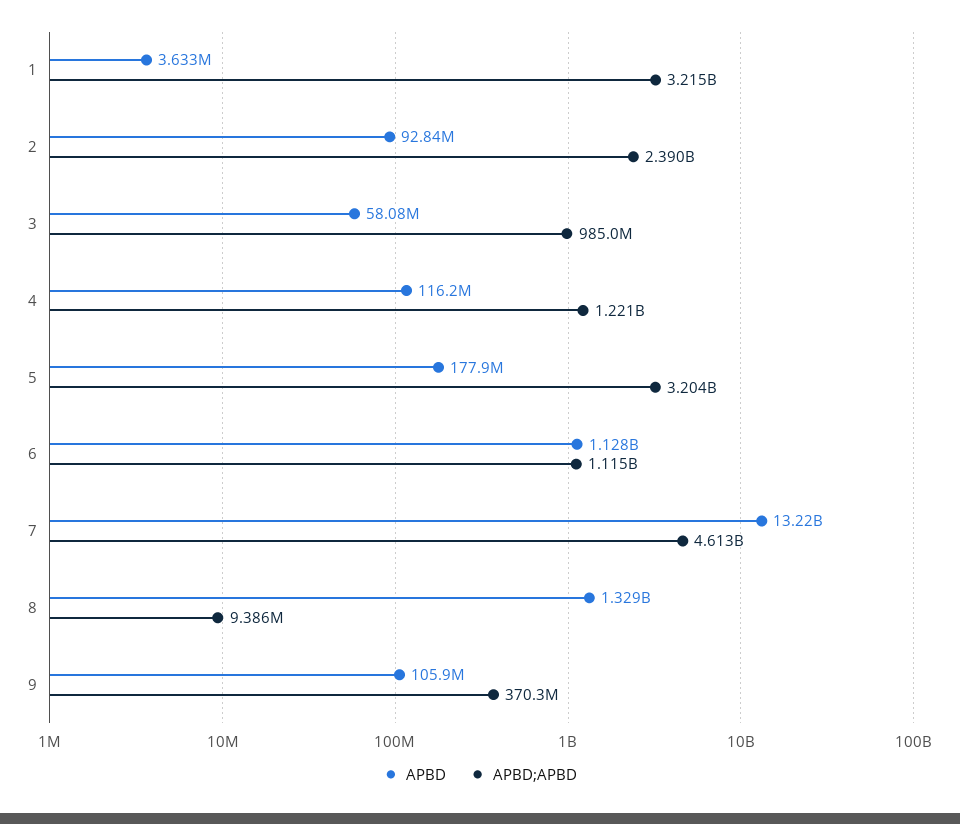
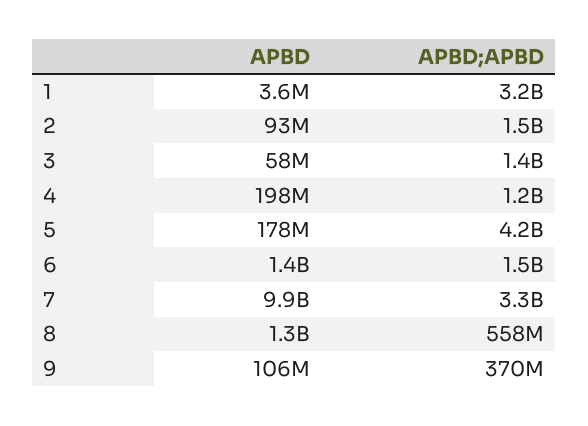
  {
    "APBD": {
      "1": 3633000,
      "2": 92840000,
      "3": 58080000,
-     "4": 116200000,
+     "4": 198000000,
      "5": 177900000,
-     "6": 1128000000,
+     "6": 1400000000,
-     "7": 13220000000,
+     "7": 9900000000,
      "8": 1329000000,
      "9": 105900000
    },
    "APBD;APBD": {
      "1": 3215000000,
-     "2": 2390000000,
+     "2": 1500000000,
-     "3": 985000000,
+     "3": 1400000000,
      "4": 1221000000,
-     "5": 3204000000,
+     "5": 4200000000,
-     "6": 1115000000,
+     "6": 1500000000,
-     "7": 4613000000,
+     "7": 3300000000,
-     "8": 9386000,
+     "8": 558000000,
      "9": 370300000
    }
  }

